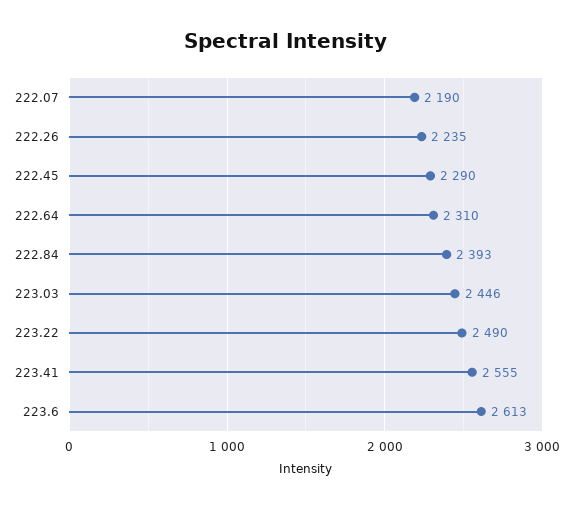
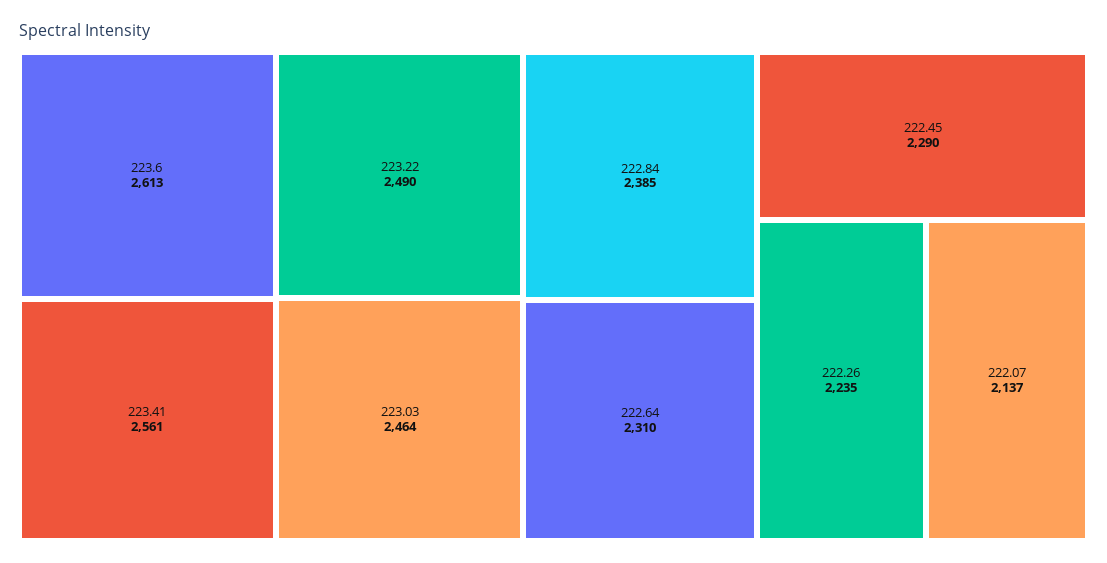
  {
-   "222.07": 2190,
+   "222.07": 2137,
    "222.26": 2235,
    "222.45": 2290,
    "222.64": 2310,
-   "222.84": 2393,
+   "222.84": 2385,
-   "223.03": 2446,
+   "223.03": 2464,
    "223.22": 2490,
-   "223.41": 2555,
+   "223.41": 2561,
    "223.6": 2613
  }

